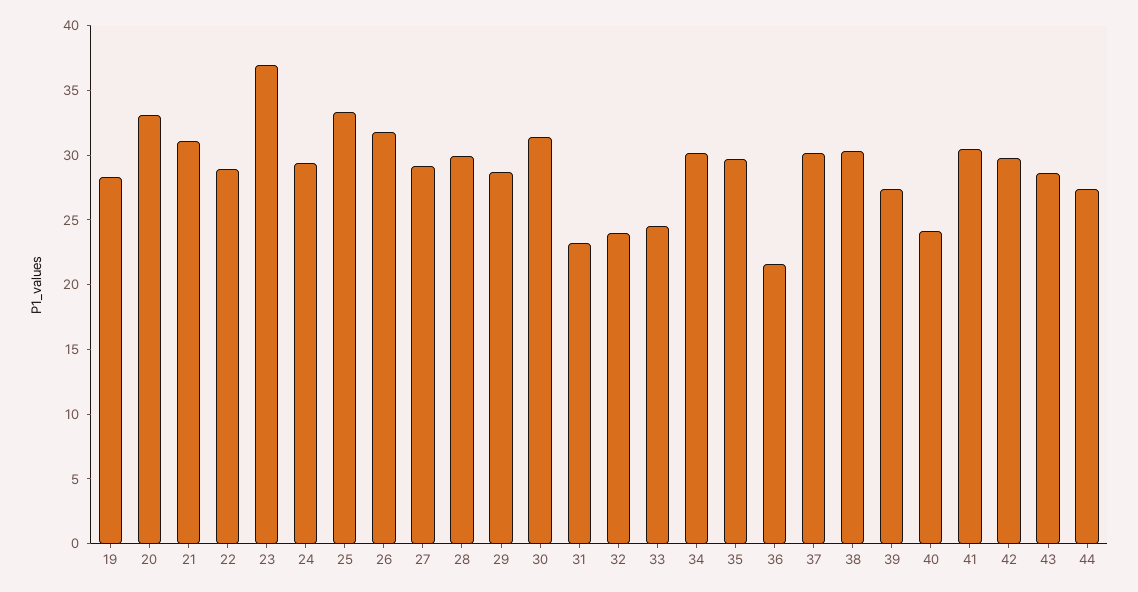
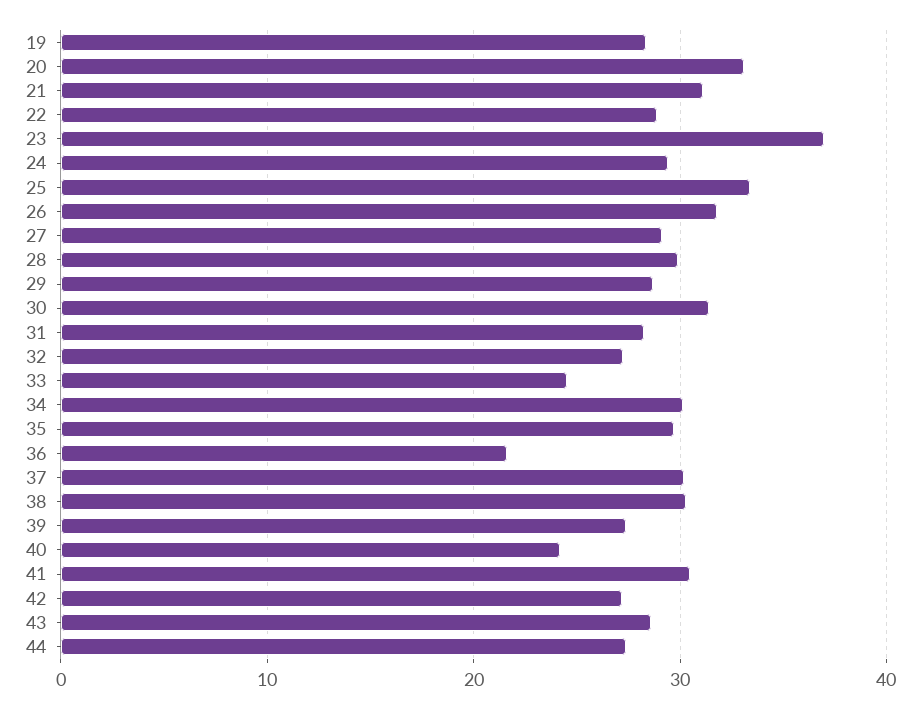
  {
    "19": 28,
    "20": 33,
    "21": 31,
    "22": 29,
    "23": 37,
    "24": 29,
    "25": 33,
    "26": 32,
    "27": 29,
    "28": 30,
    "29": 29,
    "30": 31,
-   "31": 23,
+   "31": 28,
-   "32": 24,
+   "32": 27,
    "33": 25,
    "34": 30,
    "35": 30,
    "36": 22,
    "37": 30,
    "38": 30,
    "39": 27,
    "40": 24,
    "41": 31,
-   "42": 30,
+   "42": 27,
    "43": 29,
    "44": 27
  }

